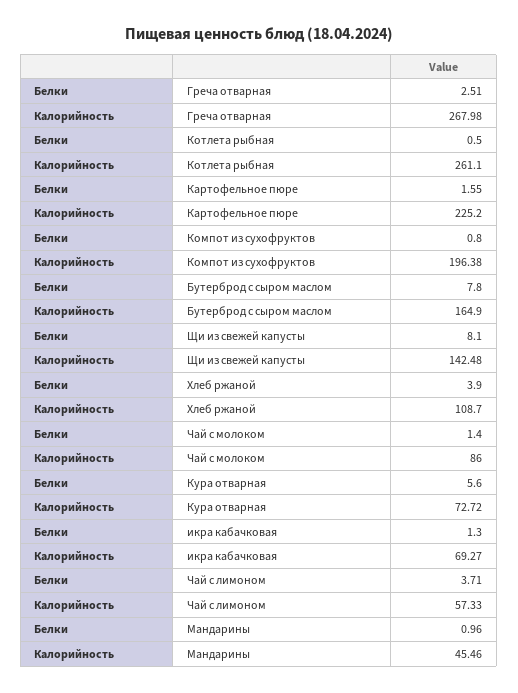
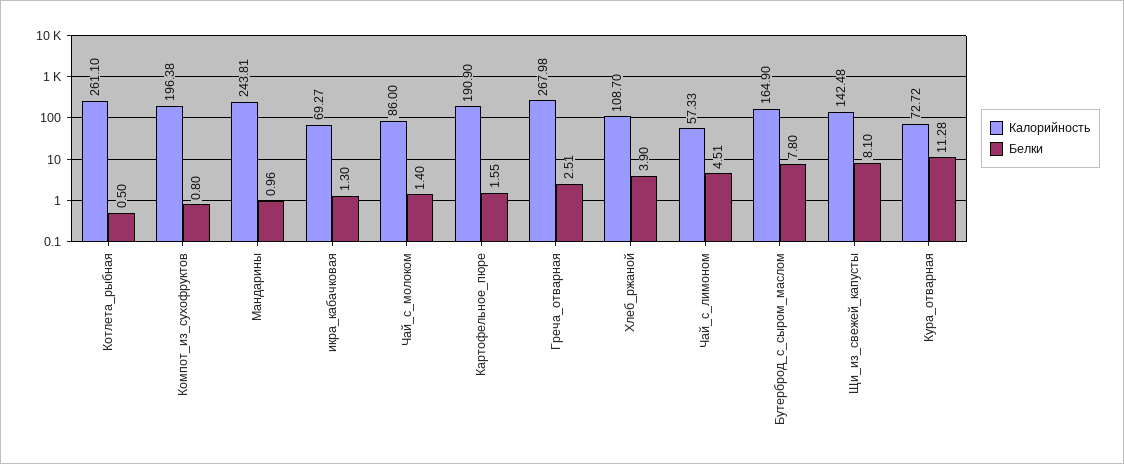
  {
    "Белки": {
      "Греча отварная": 2.51,
      "Котлета рыбная": 0.5,
      "Картофельное пюре": 1.55,
      "Компот из сухофруктов": 0.8,
      "Бутерброд с сыром маслом": 7.8,
      "Щи из свежей капусты": 8.1,
      "Хлеб ржаной": 3.9,
      "Чай с молоком": 1.4,
-     "Кура отварная": 5.6,
+     "Кура отварная": 11.28,
      "икра кабачковая": 1.3,
-     "Чай с лимоном": 3.71,
+     "Чай с лимоном": 4.51,
      "Мандарины": 0.96
    },
    "Калорийность": {
      "Греча отварная": 267.98,
      "Котлета рыбная": 261.1,
-     "Картофельное пюре": 225.2,
+     "Картофельное пюре": 190.9,
      "Компот из сухофруктов": 196.38,
      "Бутерброд с сыром маслом": 164.9,
      "Щи из свежей капусты": 142.48,
      "Хлеб ржаной": 108.7,
      "Чай с молоком": 86,
      "Кура отварная": 72.72,
      "икра кабачковая": 69.27,
      "Чай с лимоном": 57.33,
-     "Мандарины": 45.46
+     "Мандарины": 243.81
    }
  }

